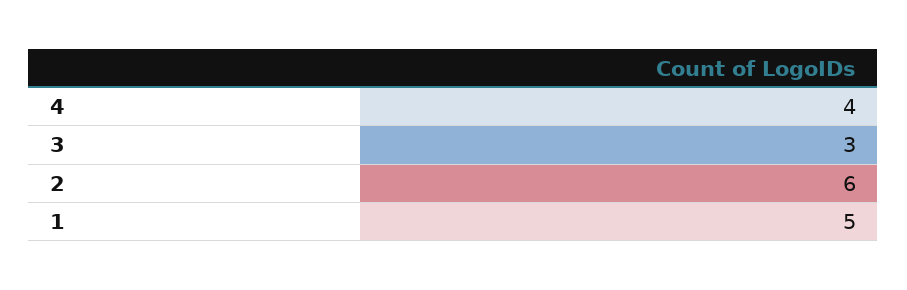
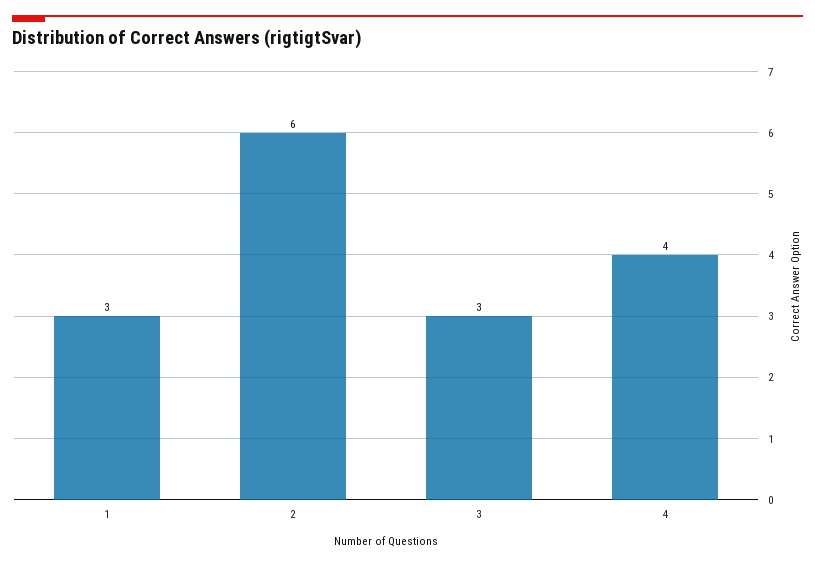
  {
    "4": 4,
    "3": 3,
    "2": 6,
-   "1": 5
+   "1": 3
  }

